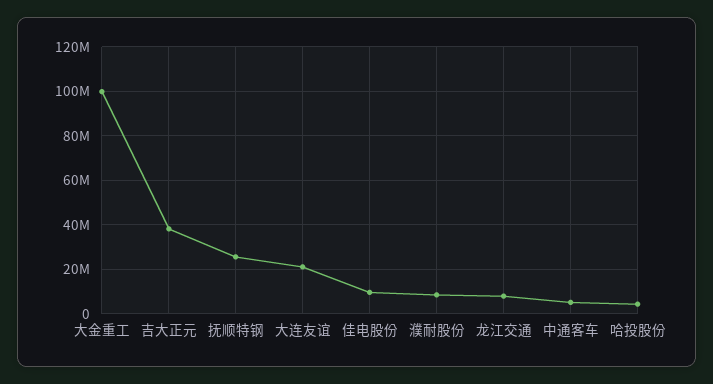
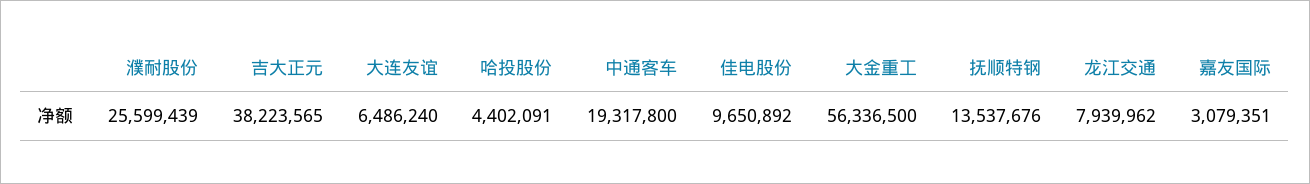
  {
-   "大金重工": 100000000,
+   "大金重工": 56336500,
    "吉大正元": 38223565,
-   "抚顺特钢": 25000000,
+   "抚顺特钢": 13537676,
-   "大连友谊": 20000000,
+   "大连友谊": 6486240,
    "佳电股份": 9650892,
-   "濮耐股份": 10000000,
+   "濮耐股份": 25599439,
    "龙江交通": 7939962,
-   "中通客车": 5000000,
+   "中通客车": 19317800,
-   "哈投股份": 4402091
+   "哈投股份": 4402091,
+   "嘉友国际": 3079351
  }

